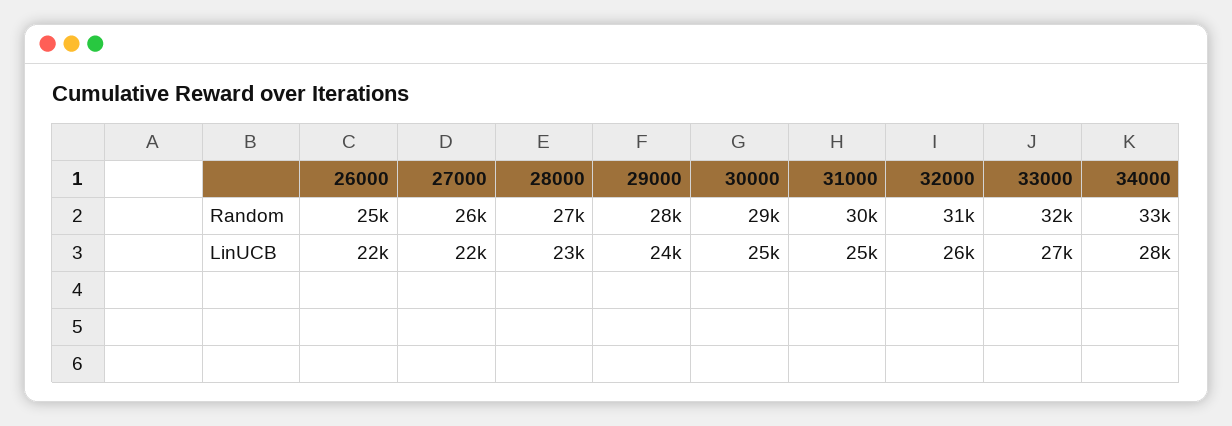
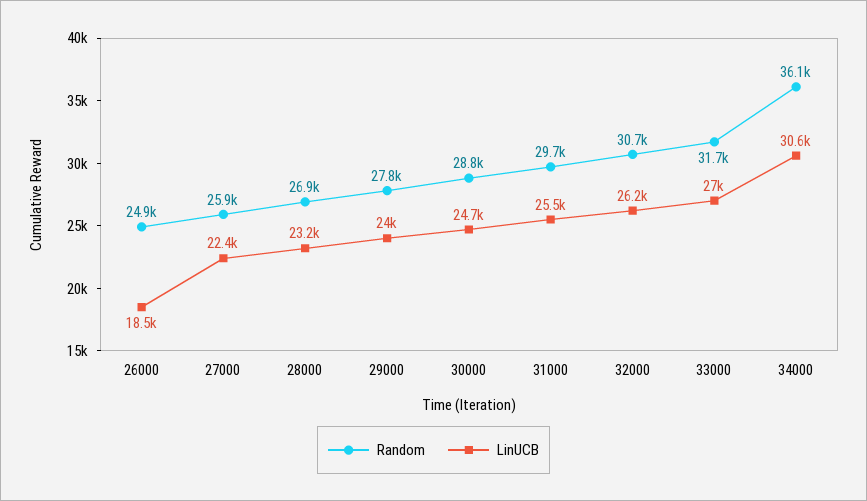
  {
    "Random": {
      "26000": 24900,
      "27000": 25900,
      "28000": 26900,
      "29000": 27800,
      "30000": 28800,
      "31000": 29700,
      "32000": 30700,
      "33000": 31700,
-     "34000": 33000
+     "34000": 36100
    },
    "LinUCB": {
-     "26000": 22000,
+     "26000": 18500,
      "27000": 22400,
      "28000": 23200,
      "29000": 24000,
      "30000": 24700,
      "31000": 25500,
      "32000": 26200,
      "33000": 27000,
-     "34000": 28000
+     "34000": 30600
    }
  }

